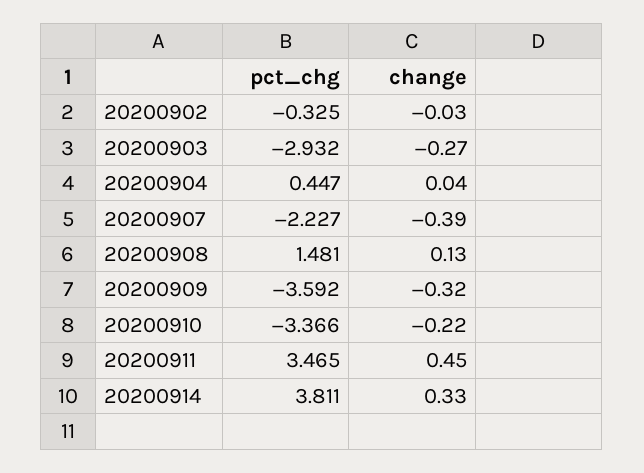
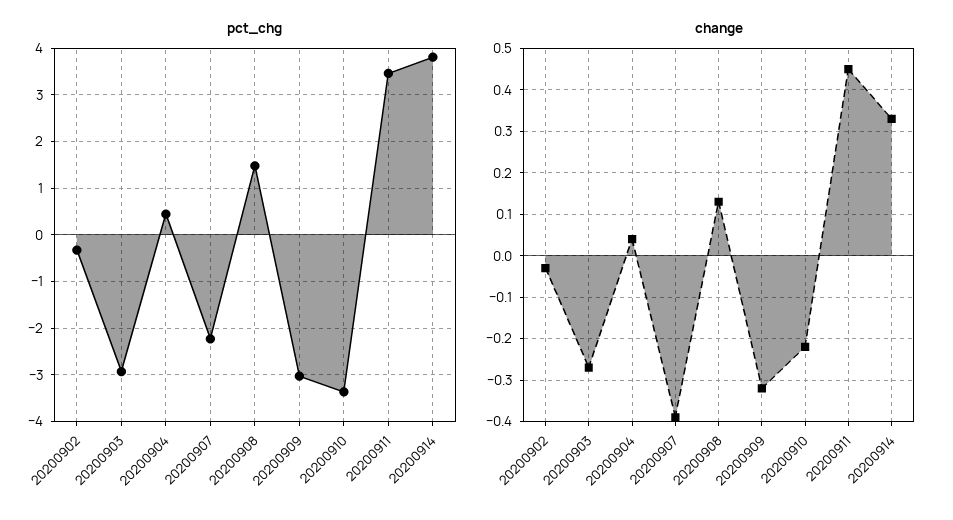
  {
    "pct_chg": {
      "20200902": -0.325,
      "20200903": -2.932,
      "20200904": 0.447,
      "20200907": -2.227,
      "20200908": 1.481,
-     "20200909": -3.592,
+     "20200909": -3,
      "20200910": -3.366,
      "20200911": 3.465,
      "20200914": 3.811
    },
    "change": {
      "20200902": -0.03,
      "20200903": -0.27,
      "20200904": 0.04,
      "20200907": -0.39,
      "20200908": 0.13,
      "20200909": -0.32,
      "20200910": -0.22,
      "20200911": 0.45,
      "20200914": 0.33
    }
  }

